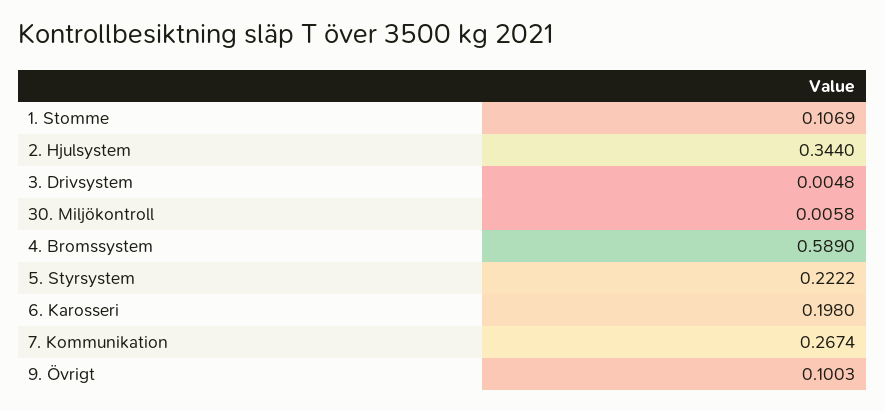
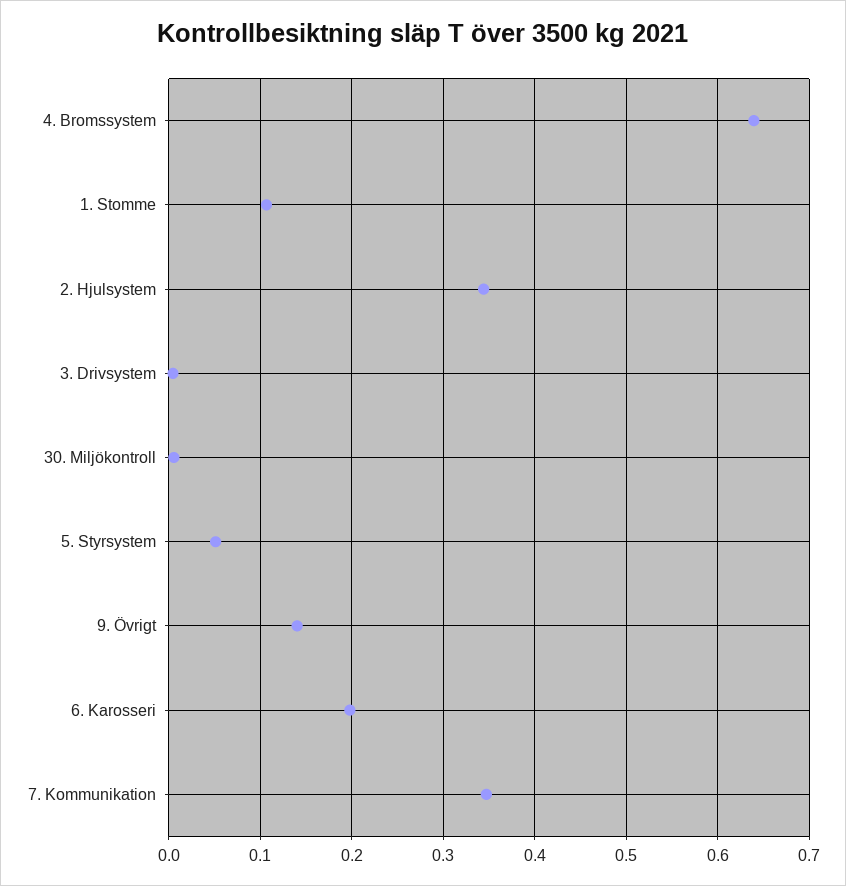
  {
    "1. Stomme": 0.1069,
    "2. Hjulsystem": 0.344,
    "3. Drivsystem": 0.0048,
    "30. Miljökontroll": 0.0058,
-   "4. Bromssystem": 0.589,
+   "4. Bromssystem": 0.64,
-   "5. Styrsystem": 0.2222,
+   "5. Styrsystem": 0.05,
    "6. Karosseri": 0.198,
-   "7. Kommunikation": 0.2674,
+   "7. Kommunikation": 0.35,
-   "9. Övrigt": 0.1003
+   "9. Övrigt": 0.14
  }

